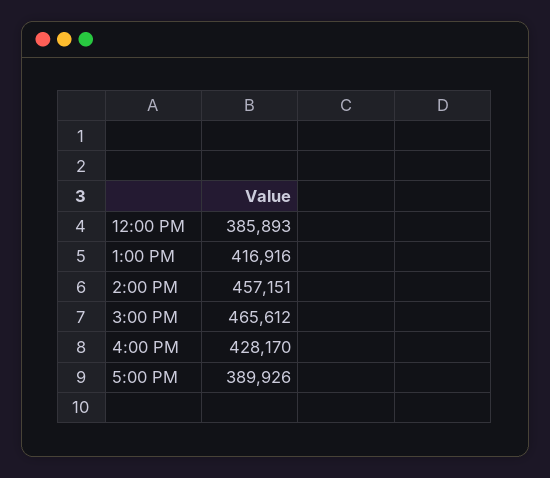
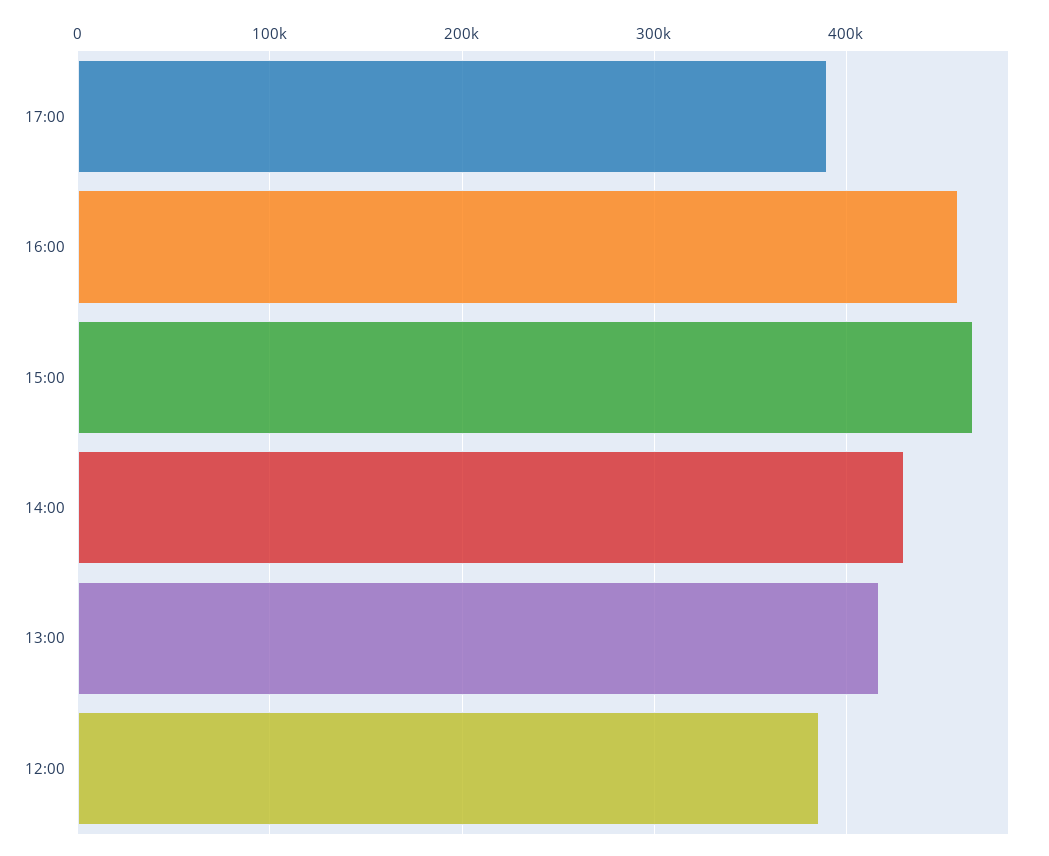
  {
    "12:00 PM": 385893,
    "1:00 PM": 416916,
-   "2:00 PM": 457151,
+   "2:00 PM": 430000,
    "3:00 PM": 465612,
-   "4:00 PM": 428170,
+   "4:00 PM": 460000,
    "5:00 PM": 389926
  }

